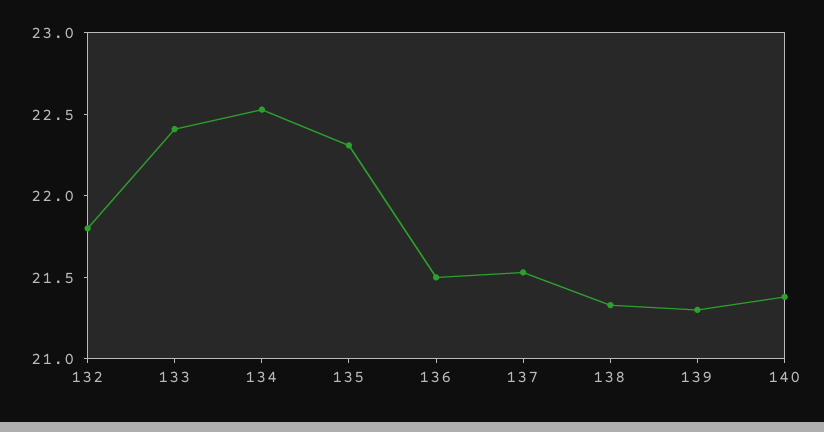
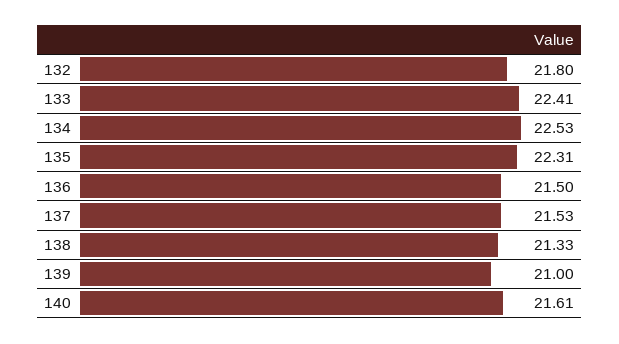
  {
    "132": 21.8,
    "133": 22.41,
    "134": 22.53,
    "135": 22.31,
    "136": 21.5,
    "137": 21.53,
    "138": 21.33,
-   "139": 21.3,
+   "139": 21,
-   "140": 21.4
+   "140": 21.61
  }

